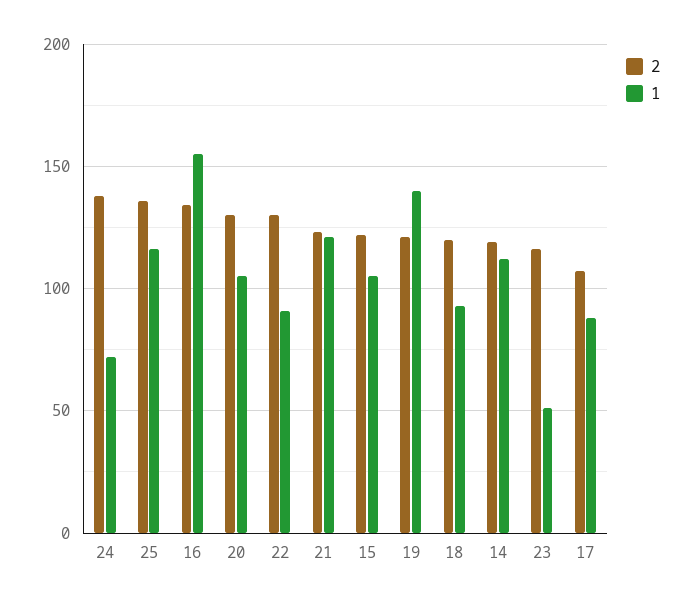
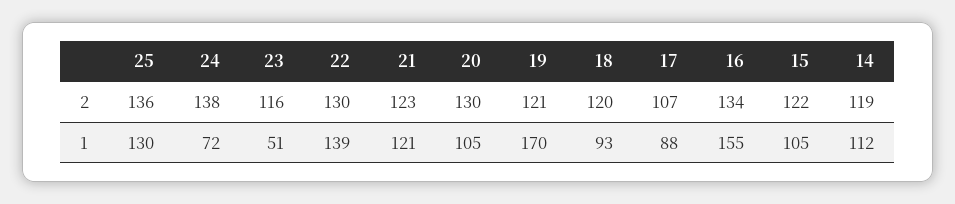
  {
    "2": {
      "24": 138,
      "25": 136,
      "16": 134,
      "20": 130,
      "22": 130,
      "21": 123,
      "15": 122,
      "19": 121,
      "18": 120,
      "14": 119,
      "23": 116,
      "17": 107
    },
    "1": {
      "24": 72,
-     "25": 115,
+     "25": 130,
      "16": 155,
      "20": 105,
-     "22": 90,
+     "22": 139,
      "21": 121,
      "15": 105,
-     "19": 140,
+     "19": 170,
      "18": 93,
      "14": 112,
      "23": 51,
      "17": 88
    }
  }

